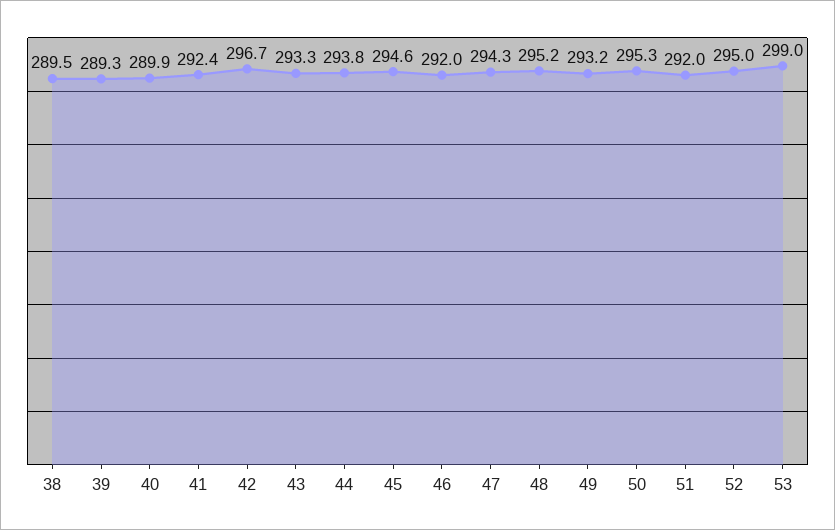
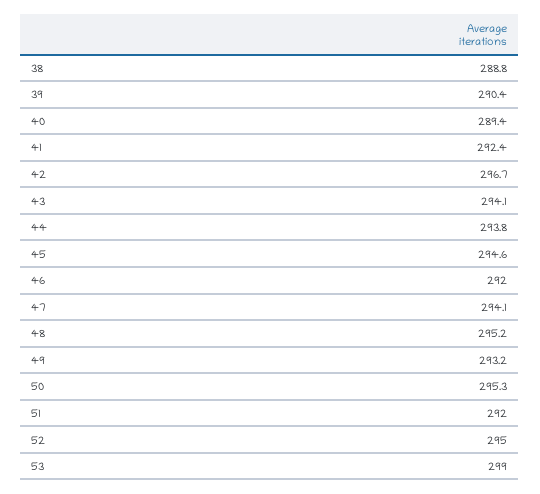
  {
-   "38": 289.5,
+   "38": 288.8,
-   "39": 289.3,
+   "39": 290.4,
-   "40": 289.9,
+   "40": 289.4,
    "41": 292.4,
    "42": 296.7,
-   "43": 293.3,
+   "43": 294.1,
    "44": 293.8,
    "45": 294.6,
    "46": 292,
-   "47": 294.3,
+   "47": 294.1,
    "48": 295.2,
    "49": 293.2,
    "50": 295.3,
    "51": 292,
    "52": 295,
    "53": 299
  }

